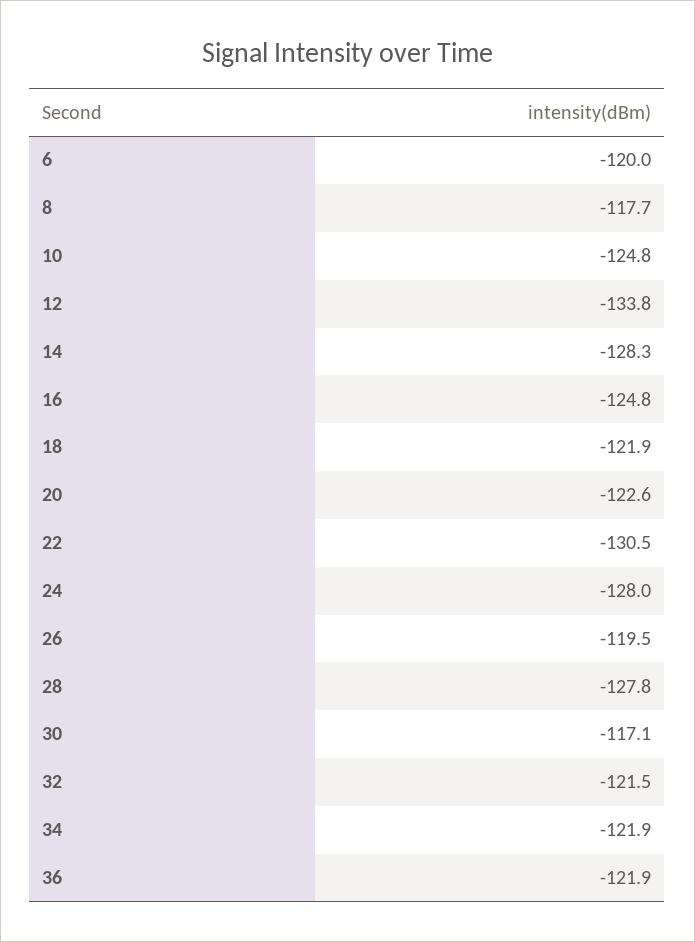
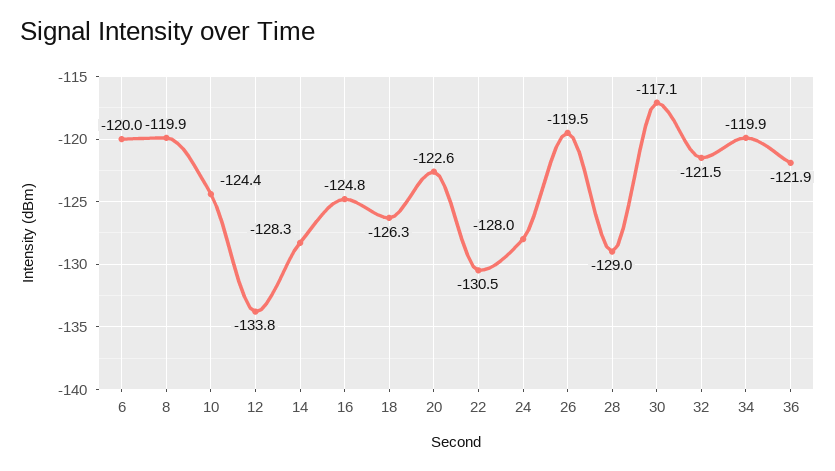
  {
    "6": -120,
-   "8": -117.7,
+   "8": -119.9,
-   "10": -124.8,
+   "10": -124.4,
    "12": -133.8,
    "14": -128.3,
    "16": -124.8,
-   "18": -121.9,
+   "18": -126.3,
    "20": -122.6,
    "22": -130.5,
    "24": -128,
    "26": -119.5,
-   "28": -127.8,
+   "28": -129,
    "30": -117.1,
    "32": -121.5,
-   "34": -121.9,
+   "34": -119.9,
    "36": -121.9
  }

